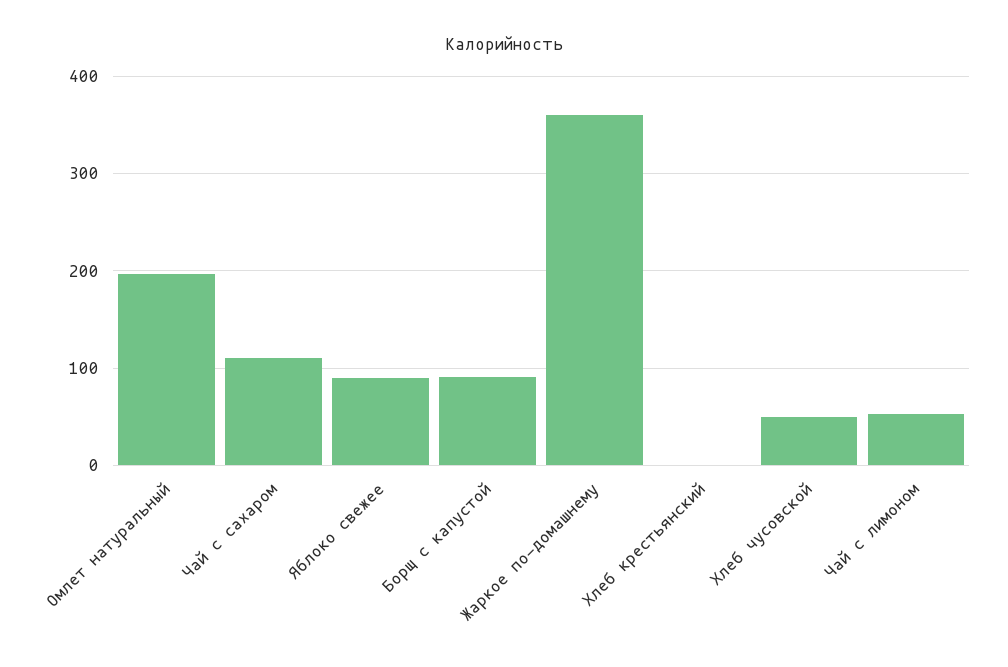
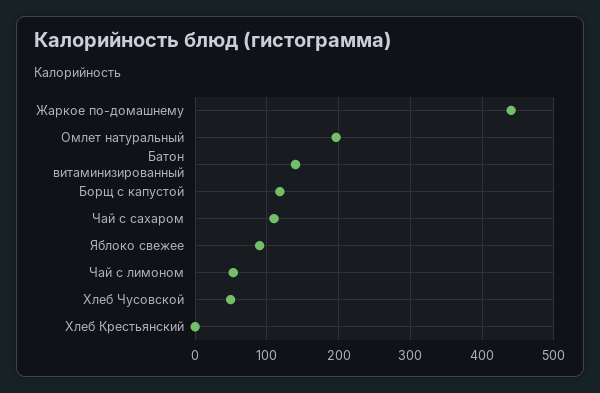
  {
    "Омлет натуральный": 200,
    "Чай с сахаром": 110,
    "Яблоко свежее": 90,
-   "Борщ с капустой": 90,
+   "Борщ с капустой": 120,
-   "Жаркое по-домашнему": 360,
+   "Жаркое по-домашнему": 440,
    "Хлеб крестьянский": 0,
    "Хлеб чусовской": 50,
-   "Чай с лимоном": 50
+   "Чай с лимоном": 50,
+   "Батон витаминизированный": 140
  }

